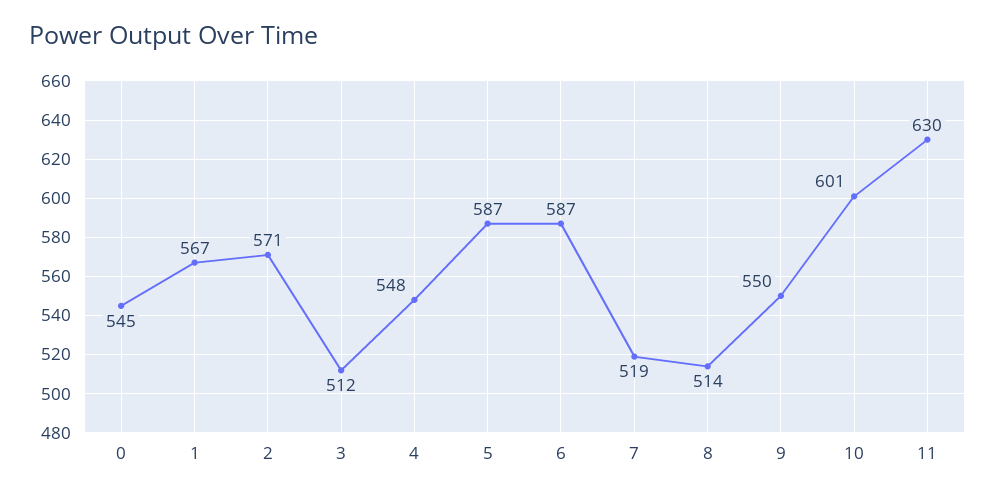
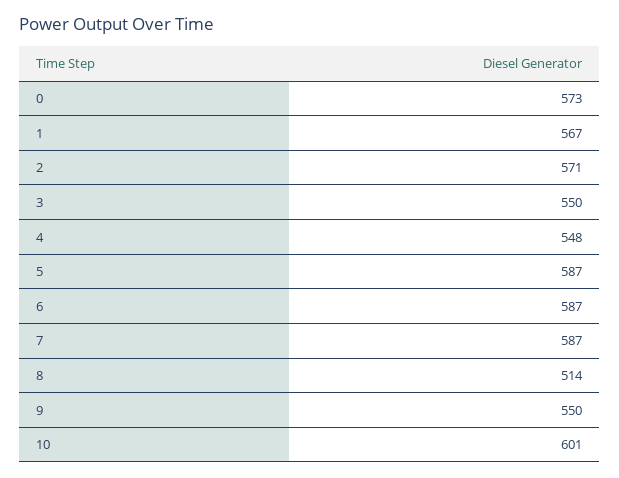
  {
-   "0": 545,
+   "0": 573,
    "1": 567,
    "2": 571,
-   "3": 512,
+   "3": 550,
    "4": 548,
    "5": 587,
    "6": 587,
-   "7": 519,
+   "7": 587,
    "8": 514,
    "9": 550,
-   "10": 601,
+   "10": 601
-   "11": 630
  }

